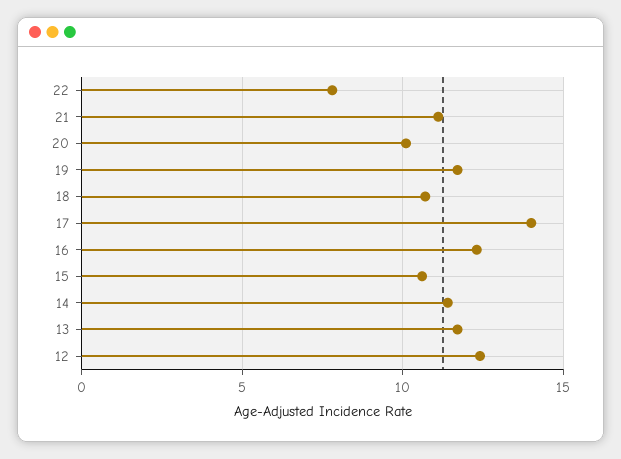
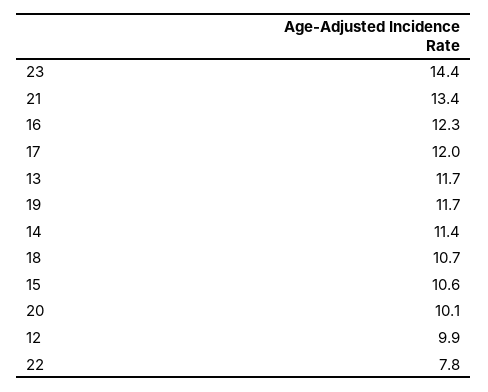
  {
    "22": 7.8,
-   "21": 11,
+   "21": 13.4,
    "20": 10.1,
    "19": 11.7,
    "18": 10.7,
-   "17": 14,
+   "17": 12,
    "16": 12.3,
    "15": 10.6,
    "14": 11.4,
    "13": 11.7,
-   "12": 12.5
+   "12": 9.9,
+   "23": 14.4
  }

